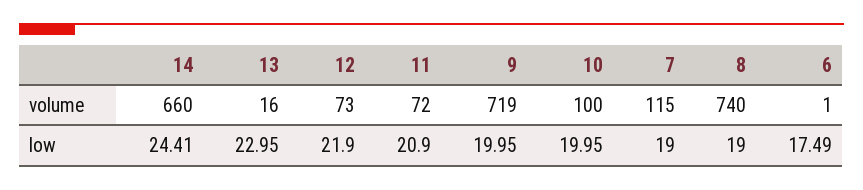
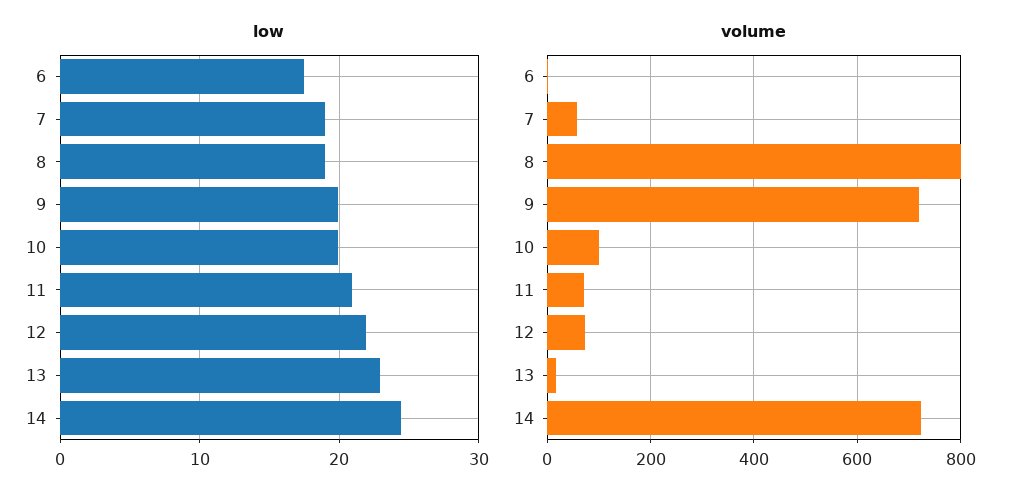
  {
    "volume": {
-     "14": 660,
+     "14": 720,
      "13": 16,
      "12": 73,
      "11": 72,
      "9": 719,
      "10": 100,
-     "7": 115,
+     "7": 60,
-     "8": 740,
+     "8": 800,
      "6": 1
    },
    "low": {
      "14": 24.41,
      "13": 22.95,
      "12": 21.9,
      "11": 20.9,
      "9": 19.95,
      "10": 19.95,
      "7": 19,
      "8": 19,
      "6": 17.49
    }
  }

